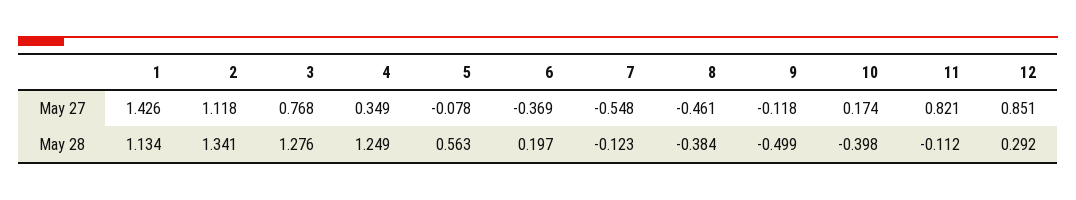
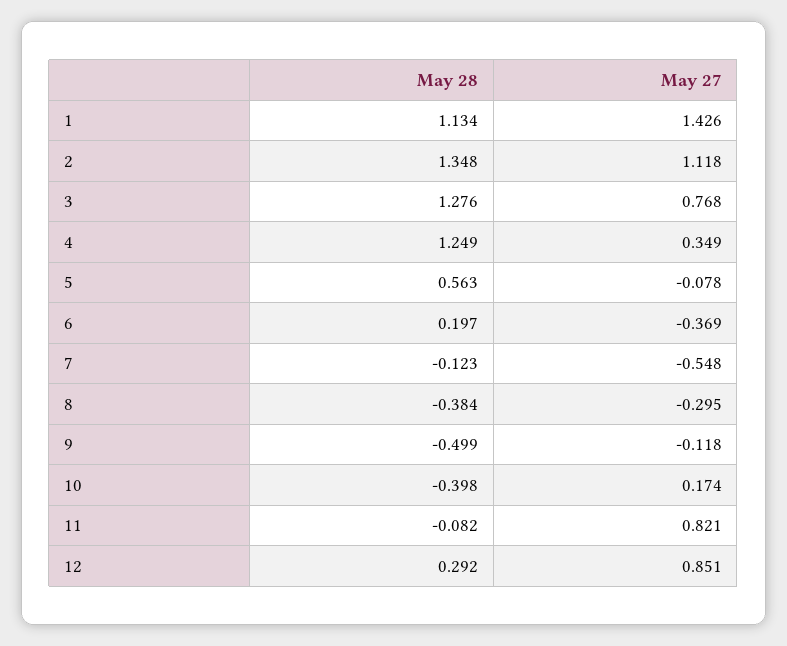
  {
    "1": {
      "May 27": 1.426,
      "May 28": 1.134
    },
    "2": {
      "May 27": 1.118,
-     "May 28": 1.341
+     "May 28": 1.348
    },
    "3": {
      "May 27": 0.768,
      "May 28": 1.276
    },
    "4": {
      "May 27": 0.349,
      "May 28": 1.249
    },
    "5": {
      "May 27": -0.078,
      "May 28": 0.563
    },
    "6": {
      "May 27": -0.369,
      "May 28": 0.197
    },
    "7": {
      "May 27": -0.548,
      "May 28": -0.123
    },
    "8": {
-     "May 27": -0.461,
+     "May 27": -0.295,
      "May 28": -0.384
    },
    "9": {
      "May 27": -0.118,
      "May 28": -0.499
    },
    "10": {
      "May 27": 0.174,
      "May 28": -0.398
    },
    "11": {
      "May 27": 0.821,
-     "May 28": -0.112
+     "May 28": -0.082
    },
    "12": {
      "May 27": 0.851,
      "May 28": 0.292
    }
  }

